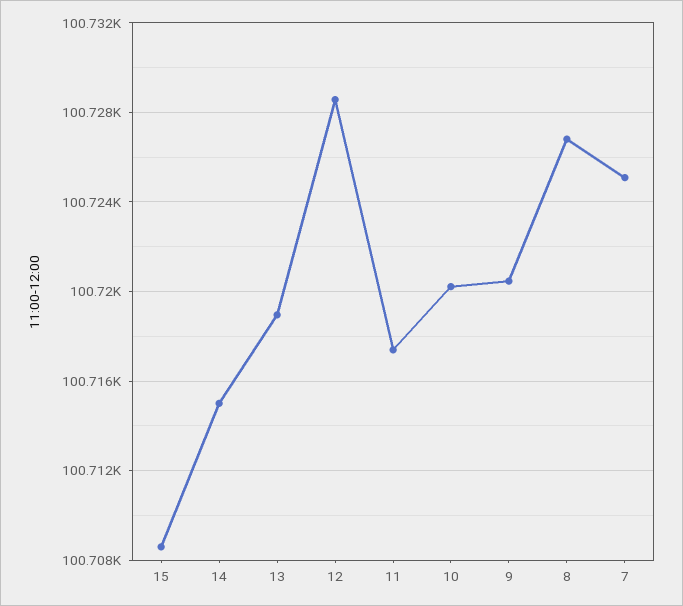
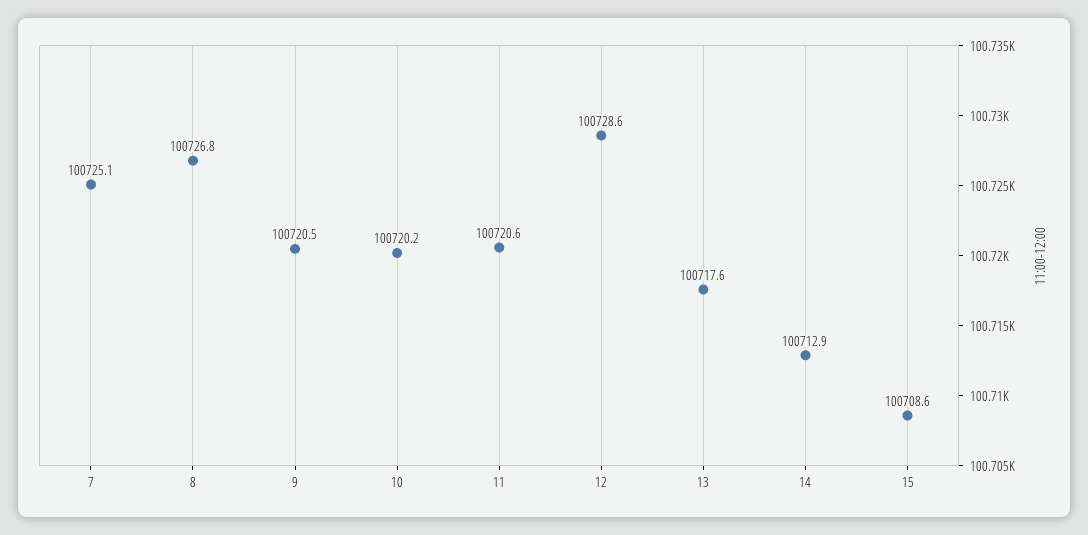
  {
    "15": 100708.6,
-   "14": 100715,
+   "14": 100712.9,
-   "13": 100719,
+   "13": 100717.6,
    "12": 100728.6,
-   "11": 100717.5,
+   "11": 100720.6,
    "10": 100720.2,
    "9": 100720.5,
    "8": 100726.8,
    "7": 100725.1
  }

